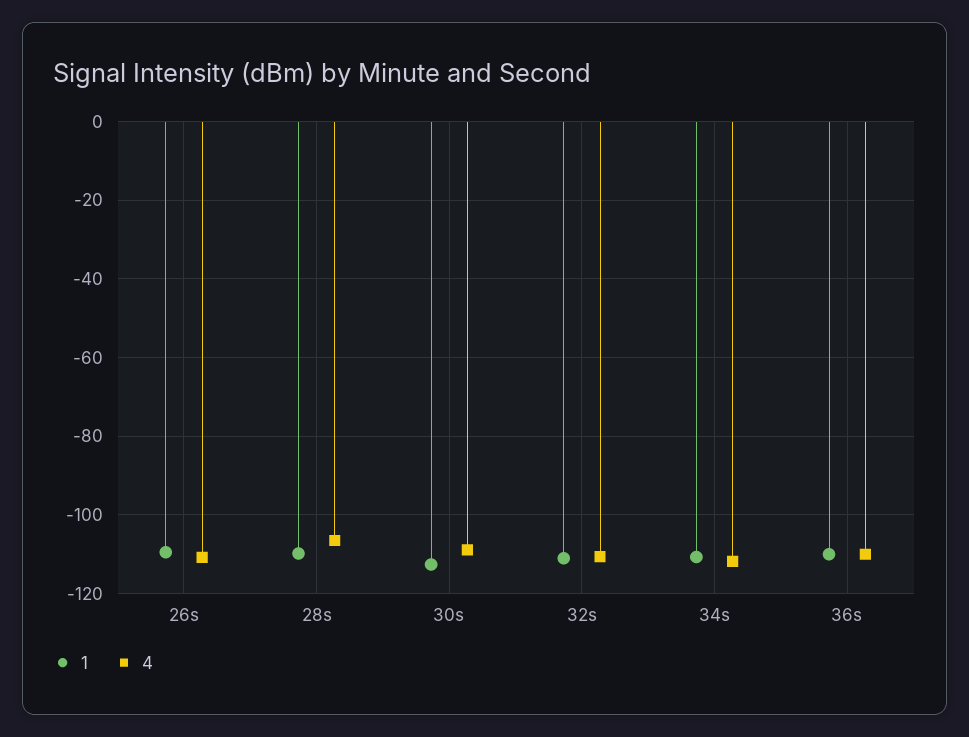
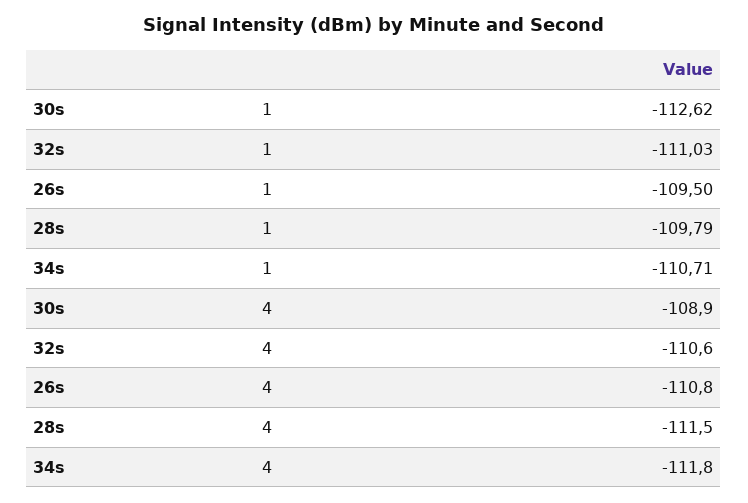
  {
    "1": {
      "26s": -109.5,
      "28s": -109.79,
      "30s": -112.62,
      "32s": -111.03,
-     "34s": -110.71,
+     "34s": -110.71
-     "36s": -110
    },
    "4": {
      "26s": -110.8,
-     "28s": -106,
+     "28s": -111.5,
      "30s": -108.9,
      "32s": -110.6,
-     "34s": -111.8,
+     "34s": -111.8
-     "36s": -110
    }
  }

